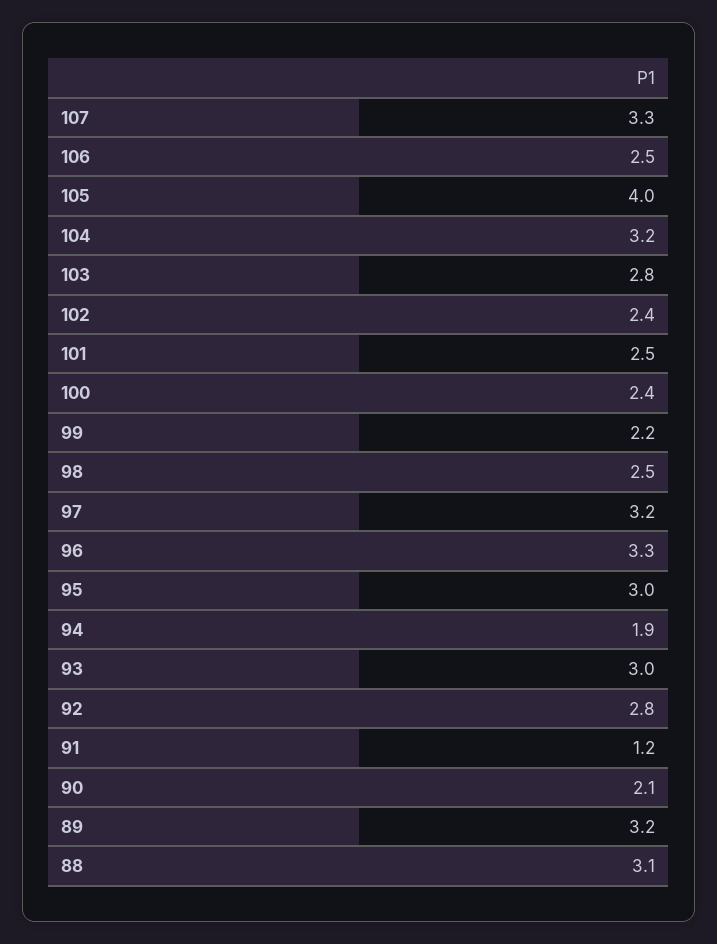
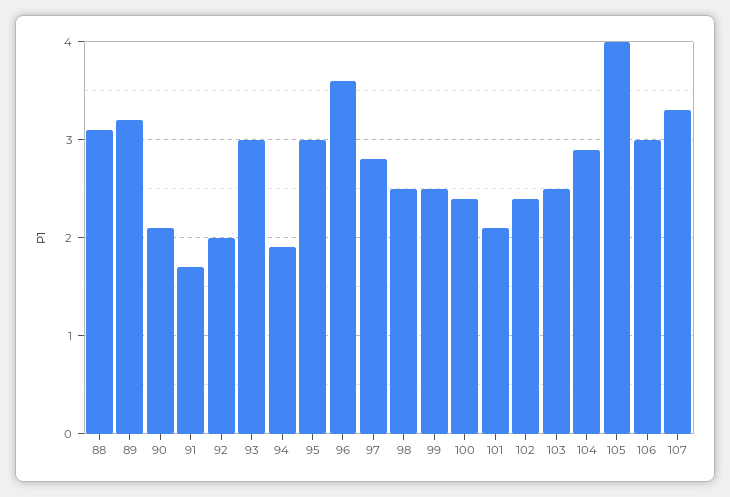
  {
    "107": 3.3,
-   "106": 2.5,
+   "106": 3,
    "105": 4,
-   "104": 3.2,
+   "104": 2.9,
-   "103": 2.8,
+   "103": 2.5,
    "102": 2.4,
-   "101": 2.5,
+   "101": 2.1,
    "100": 2.4,
-   "99": 2.2,
+   "99": 2.5,
    "98": 2.5,
-   "97": 3.2,
+   "97": 2.8,
-   "96": 3.3,
+   "96": 3.6,
    "95": 3,
    "94": 1.9,
    "93": 3,
-   "92": 2.8,
+   "92": 2,
-   "91": 1.2,
+   "91": 1.7,
    "90": 2.1,
    "89": 3.2,
    "88": 3.1
  }

